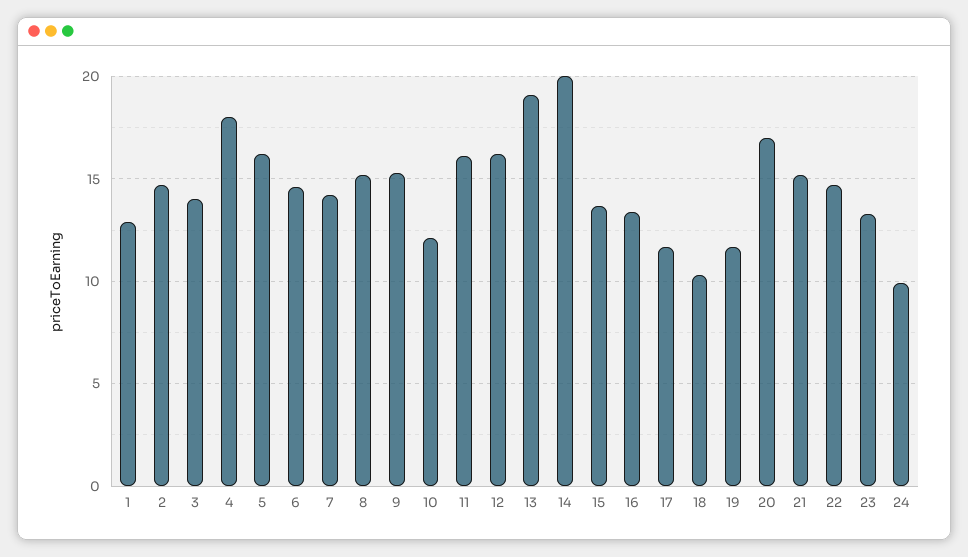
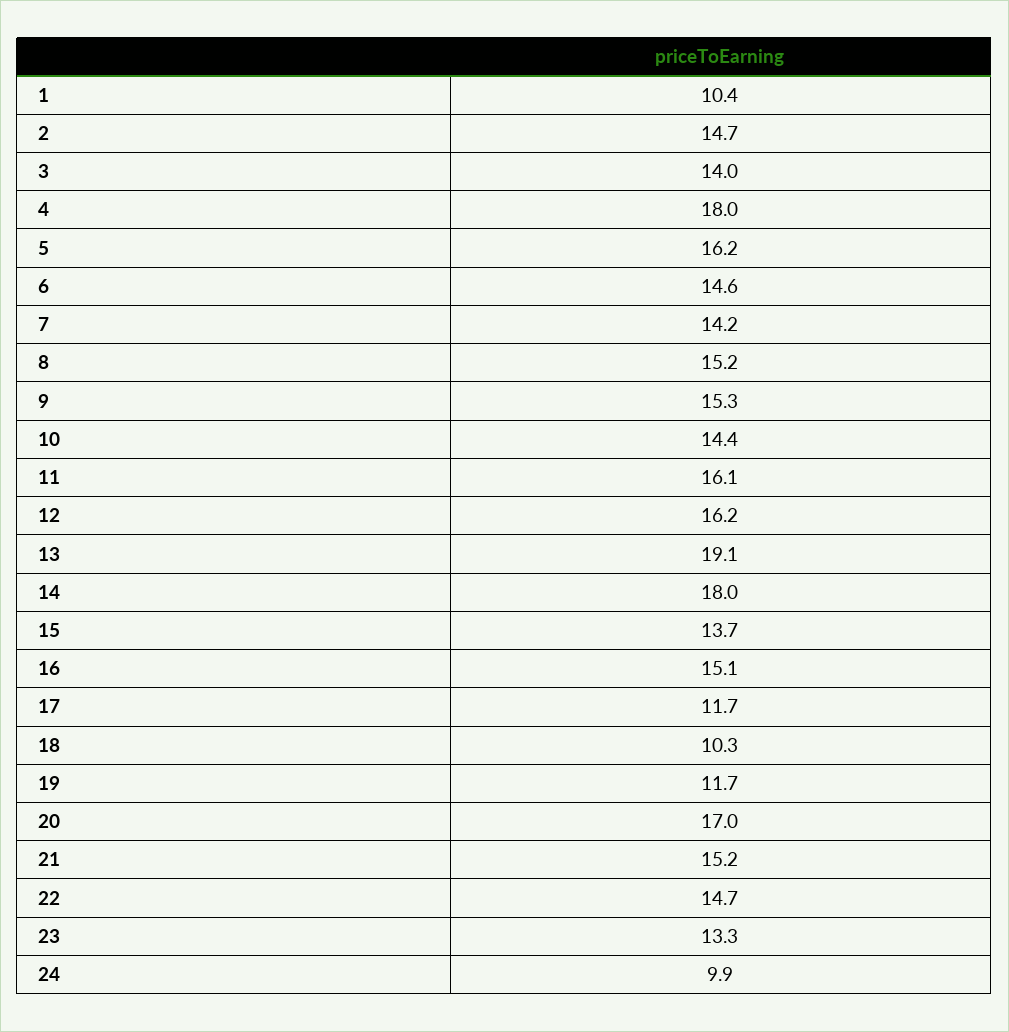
  {
-   "1": 13,
+   "1": 10.4,
    "2": 14.7,
    "3": 14,
    "4": 18,
    "5": 16.2,
    "6": 14.6,
    "7": 14.2,
    "8": 15.2,
    "9": 15.3,
-   "10": 12,
+   "10": 14.4,
    "11": 16.1,
    "12": 16.2,
    "13": 19.1,
-   "14": 20,
+   "14": 18,
    "15": 13.7,
-   "16": 13.5,
+   "16": 15.1,
    "17": 11.7,
    "18": 10.3,
    "19": 11.7,
    "20": 17,
    "21": 15.2,
    "22": 14.7,
    "23": 13.3,
    "24": 9.9
  }

